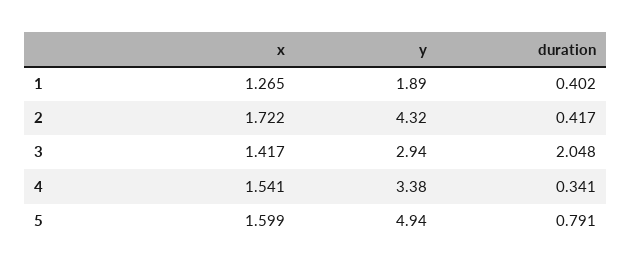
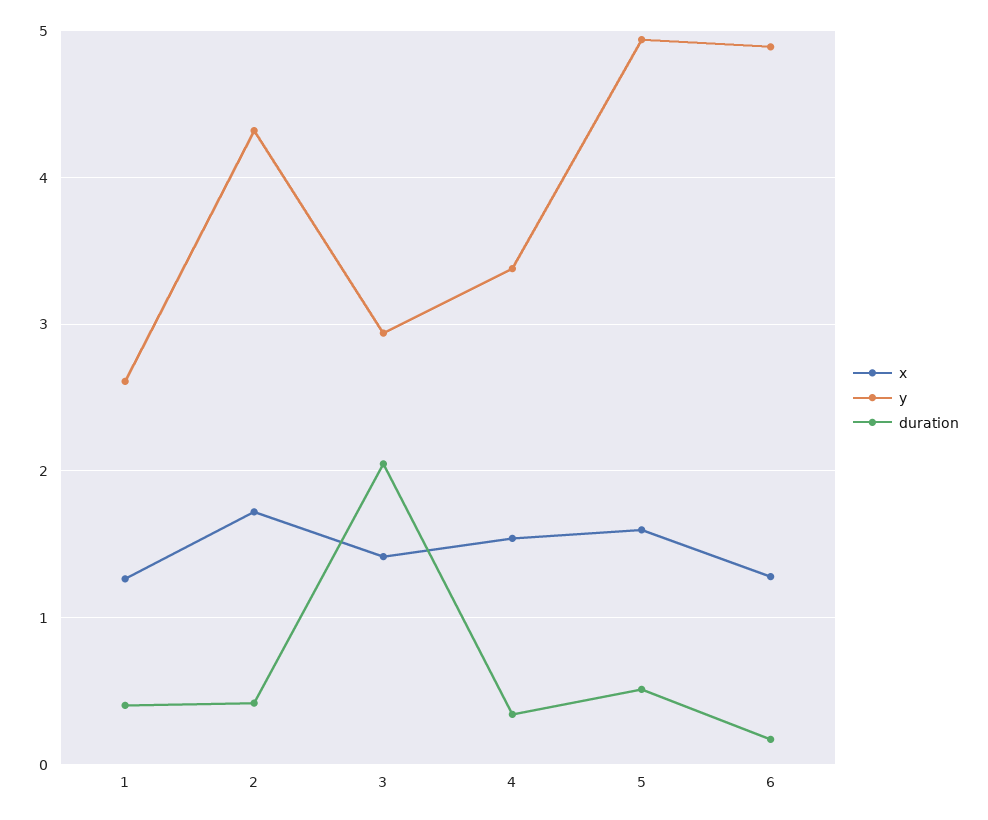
  {
    "x": {
      "1": 1.265,
      "2": 1.722,
      "3": 1.417,
      "4": 1.541,
-     "5": 1.599
+     "5": 1.599,
+     "6": 1.3
    },
    "y": {
-     "1": 1.89,
+     "1": 2.6,
      "2": 4.32,
      "3": 2.94,
      "4": 3.38,
-     "5": 4.94
+     "5": 4.94,
+     "6": 4.9
    },
    "duration": {
      "1": 0.402,
      "2": 0.417,
      "3": 2.048,
      "4": 0.341,
-     "5": 0.791
+     "5": 0.5,
+     "6": 0.2
    }
  }

